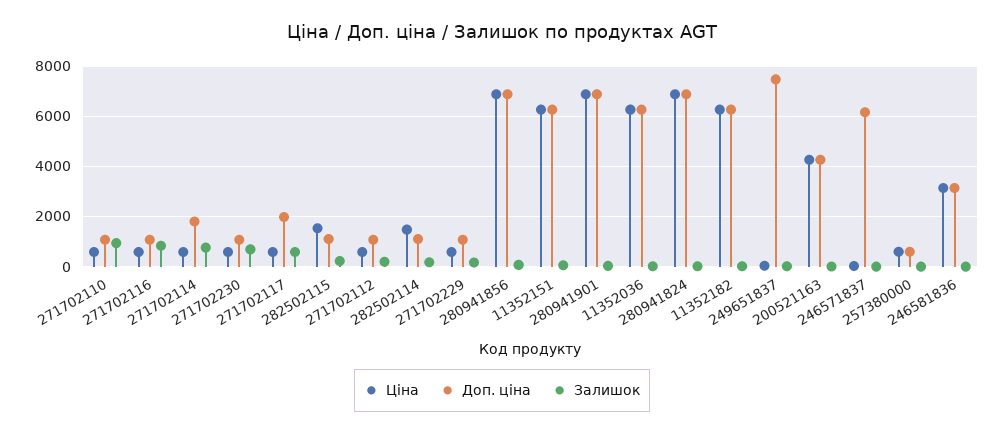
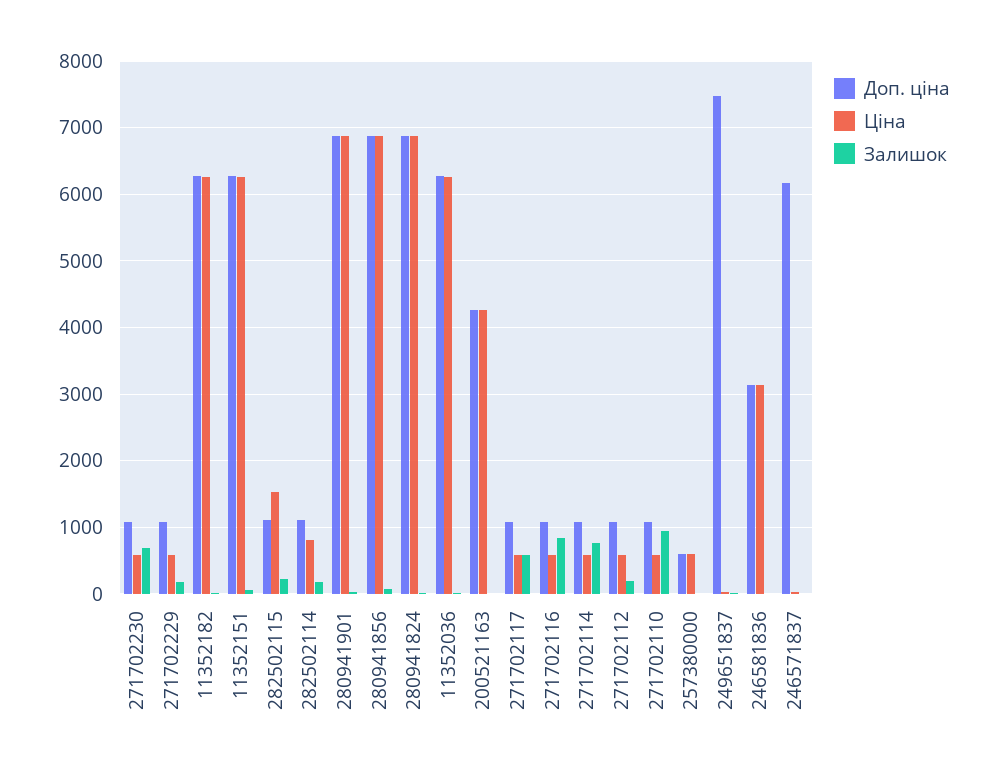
  {
    "Ціна": {
      "271702110": 600,
      "271702116": 600,
      "271702114": 600,
      "271702230": 600,
      "271702117": 600,
      "282502115": 1500,
      "271702112": 600,
-     "282502114": 1500,
+     "282502114": 800,
      "271702229": 600,
      "280941856": 6900,
      "11352151": 6300,
      "280941901": 6900,
      "11352036": 6300,
      "280941824": 6900,
      "11352182": 6300,
      "249651837": 0,
      "200521163": 4300,
      "246571837": 0,
      "257380000": 600,
      "246581836": 3100
    },
    "Доп. ціна": {
      "271702110": 1100,
      "271702116": 1100,
-     "271702114": 1750,
+     "271702114": 1100,
      "271702230": 1100,
-     "271702117": 2000,
+     "271702117": 1100,
      "282502115": 1100,
      "271702112": 1100,
      "282502114": 1100,
      "271702229": 1100,
      "280941856": 6900,
      "11352151": 6300,
      "280941901": 6900,
      "11352036": 6300,
      "280941824": 6900,
      "11352182": 6300,
      "249651837": 7500,
      "200521163": 4300,
      "246571837": 6200,
      "257380000": 600,
      "246581836": 3100
    },
    "Залишок": {
      "271702110": 900,
      "271702116": 800,
      "271702114": 800,
      "271702230": 700,
      "271702117": 600,
      "282502115": 200,
      "271702112": 200,
      "282502114": 200,
      "271702229": 200,
      "280941856": 100,
      "11352151": 100,
      "280941901": 0,
      "11352036": 0,
      "280941824": 0,
      "11352182": 0,
      "249651837": 0,
      "200521163": 0,
      "246571837": 0,
      "257380000": 0,
      "246581836": 0
    }
  }

